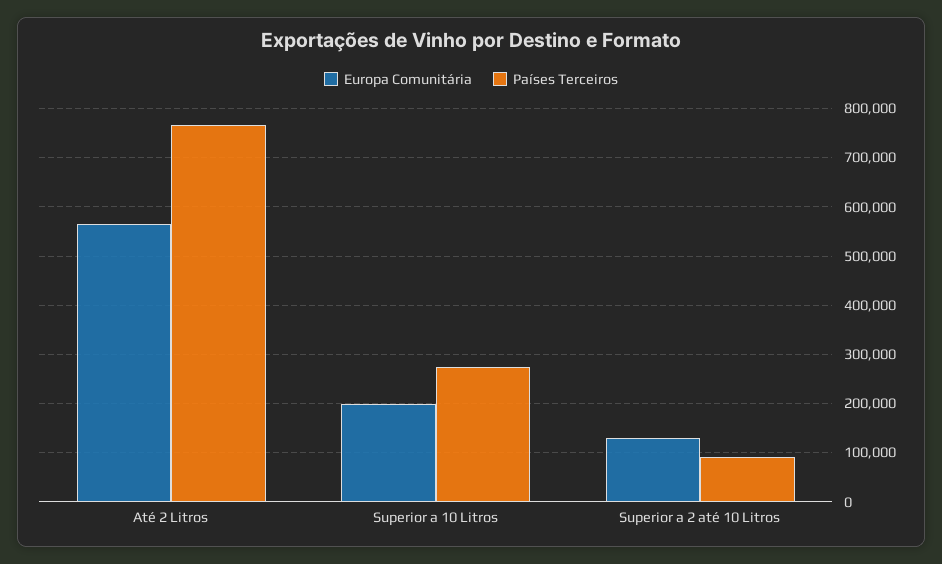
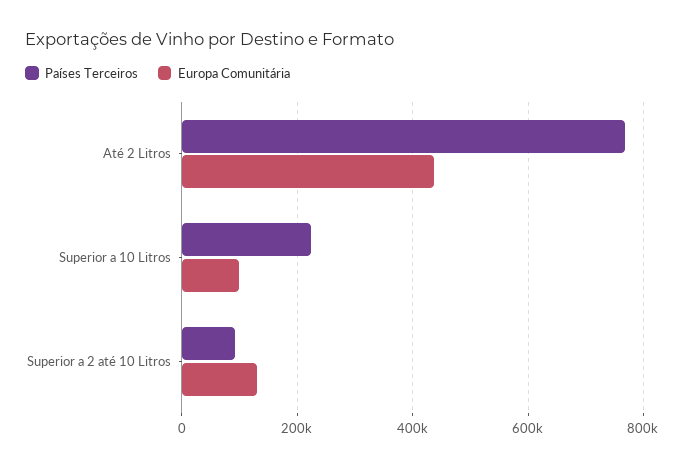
  {
    "Europa Comunitária": {
-     "Até 2 Litros": 560000,
+     "Até 2 Litros": 440000,
-     "Superior a 10 Litros": 200000,
+     "Superior a 10 Litros": 100000,
      "Superior a 2 até 10 Litros": 140000
    },
    "Países Terceiros": {
      "Até 2 Litros": 760000,
-     "Superior a 10 Litros": 280000,
+     "Superior a 10 Litros": 220000,
      "Superior a 2 até 10 Litros": 100000
    }
  }

